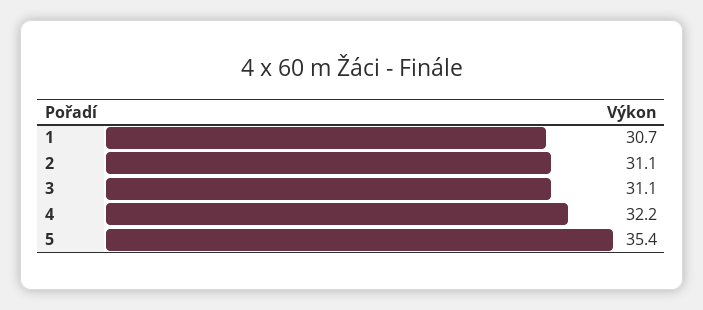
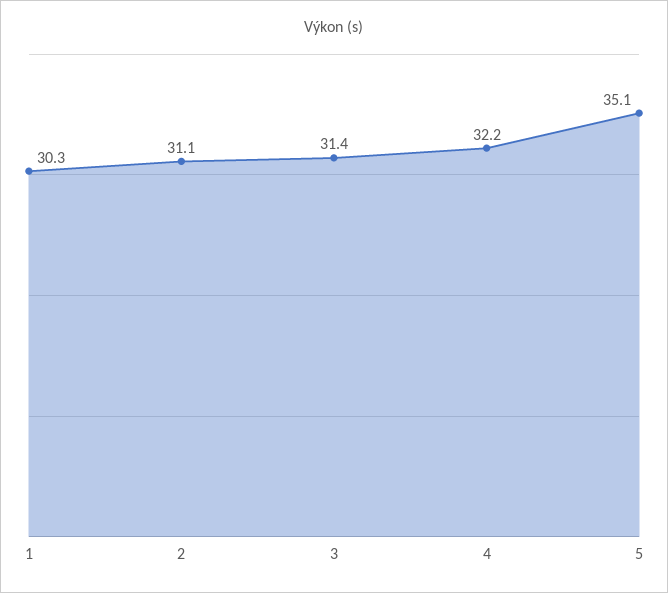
  {
-   "1": 30.7,
+   "1": 30.3,
    "2": 31.1,
-   "3": 31.1,
+   "3": 31.4,
    "4": 32.2,
-   "5": 35.4
+   "5": 35.1
  }

